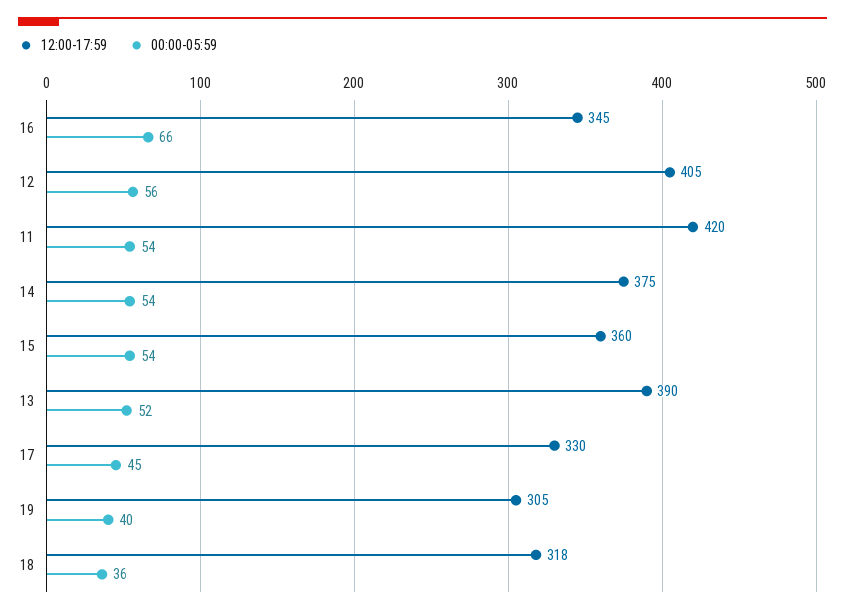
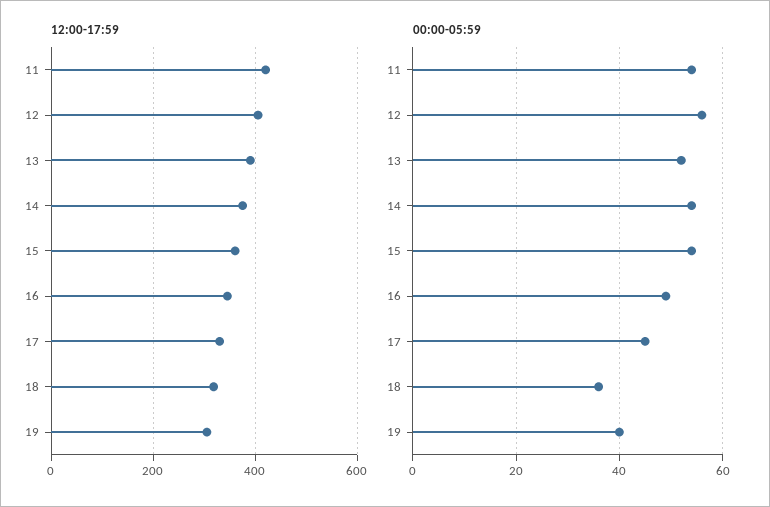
  {
    "12:00-17:59": {
      "16": 345,
      "12": 405,
      "11": 420,
      "14": 375,
      "15": 360,
      "13": 390,
      "17": 330,
      "19": 305,
      "18": 318
    },
    "00:00-05:59": {
-     "16": 66,
+     "16": 50,
      "12": 56,
      "11": 54,
      "14": 54,
      "15": 54,
      "13": 52,
      "17": 45,
      "19": 40,
      "18": 36
    }
  }

